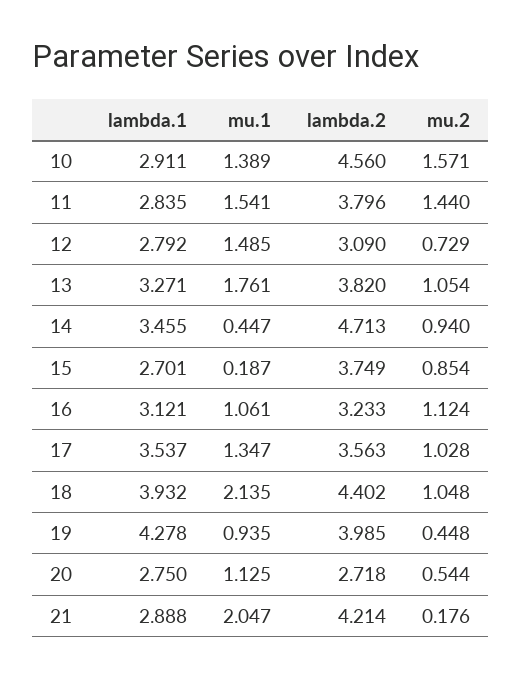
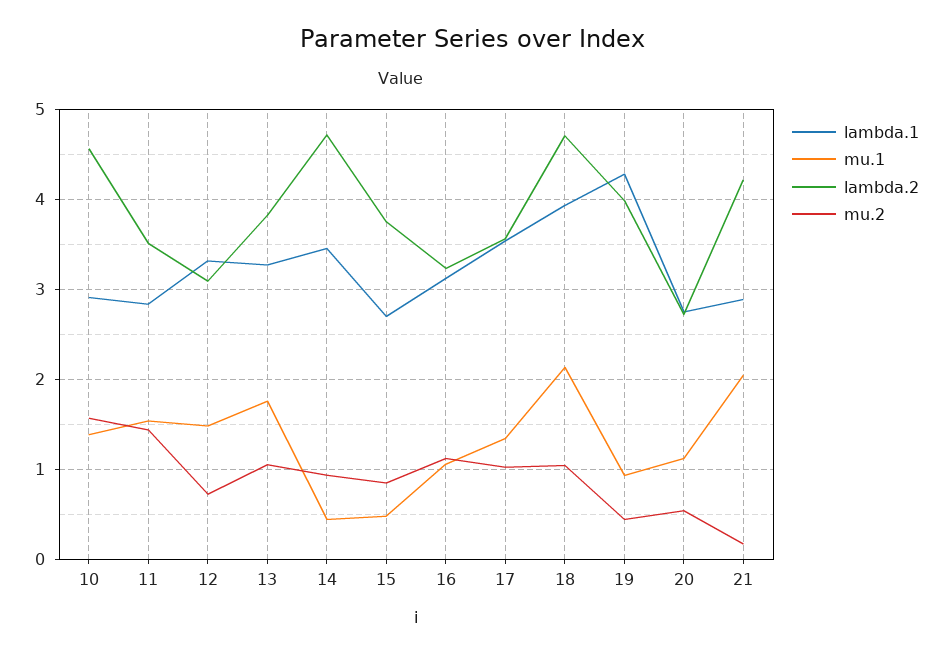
  {
    "lambda.1": {
      "10": 2.911,
      "11": 2.835,
-     "12": 2.792,
+     "12": 3.3,
      "13": 3.271,
      "14": 3.455,
      "15": 2.701,
      "16": 3.121,
      "17": 3.537,
      "18": 3.932,
      "19": 4.278,
      "20": 2.75,
      "21": 2.888
    },
    "mu.1": {
      "10": 1.389,
      "11": 1.541,
      "12": 1.485,
      "13": 1.761,
      "14": 0.447,
-     "15": 0.187,
+     "15": 0.5,
      "16": 1.061,
      "17": 1.347,
      "18": 2.135,
      "19": 0.935,
      "20": 1.125,
      "21": 2.047
    },
    "lambda.2": {
      "10": 4.56,
-     "11": 3.796,
+     "11": 3.5,
      "12": 3.09,
      "13": 3.82,
      "14": 4.713,
      "15": 3.749,
      "16": 3.233,
      "17": 3.563,
-     "18": 4.402,
+     "18": 4.7,
      "19": 3.985,
      "20": 2.718,
      "21": 4.214
    },
    "mu.2": {
      "10": 1.571,
      "11": 1.44,
      "12": 0.729,
      "13": 1.054,
      "14": 0.94,
      "15": 0.854,
      "16": 1.124,
      "17": 1.028,
      "18": 1.048,
      "19": 0.448,
      "20": 0.544,
      "21": 0.176
    }
  }

